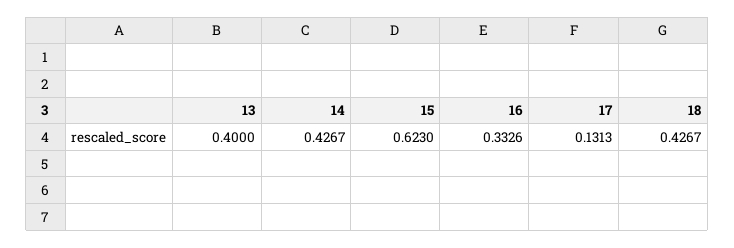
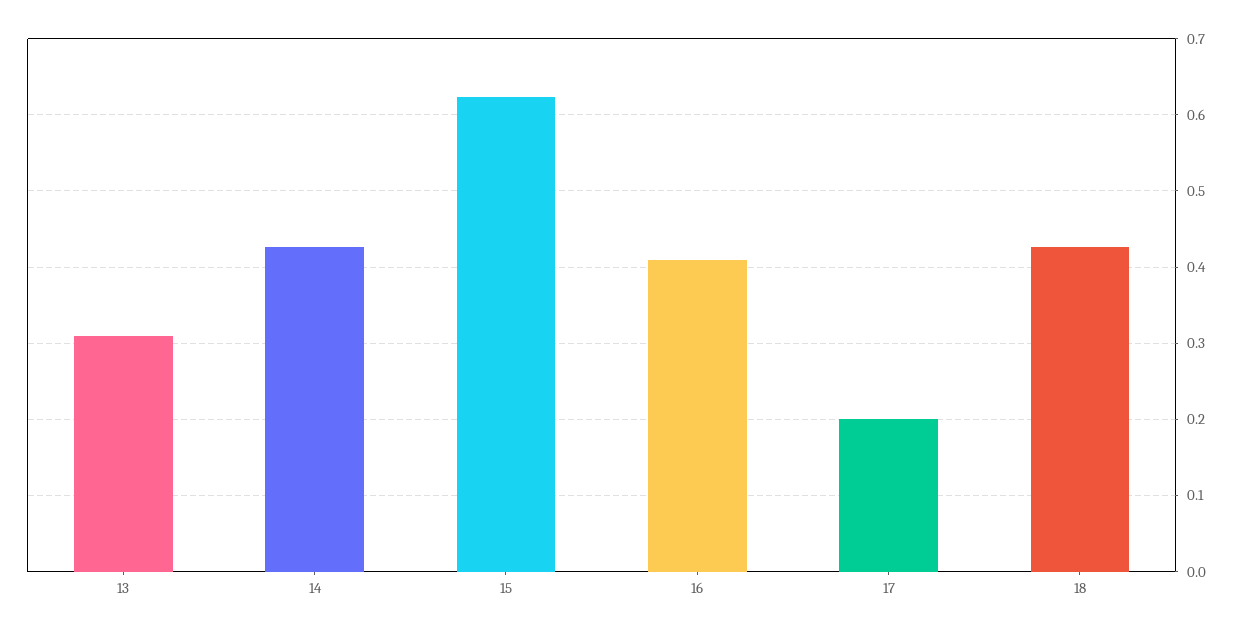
  {
-   "13": 0.4,
+   "13": 0.31,
    "14": 0.4267,
    "15": 0.623,
-   "16": 0.3326,
+   "16": 0.41,
-   "17": 0.1313,
+   "17": 0.2,
    "18": 0.4267
  }

